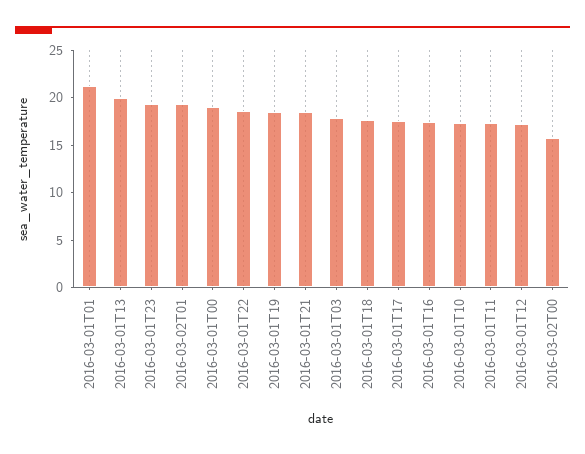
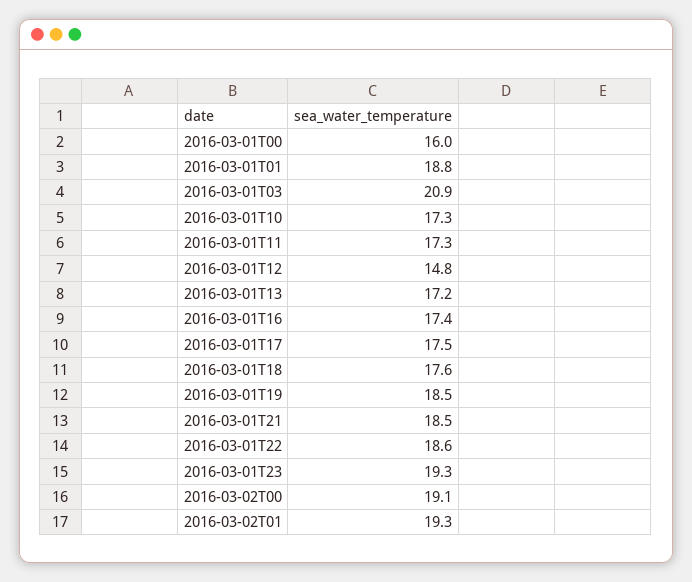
  {
-   "2016-03-01T01": 21,
+   "2016-03-01T01": 18.8,
-   "2016-03-01T13": 20,
+   "2016-03-01T13": 17.2,
    "2016-03-01T23": 19.3,
    "2016-03-02T01": 19.3,
-   "2016-03-01T00": 19,
+   "2016-03-01T00": 16,
    "2016-03-01T22": 18.6,
    "2016-03-01T19": 18.5,
    "2016-03-01T21": 18.5,
-   "2016-03-01T03": 18,
+   "2016-03-01T03": 20.9,
    "2016-03-01T18": 17.6,
    "2016-03-01T17": 17.5,
    "2016-03-01T16": 17.4,
    "2016-03-01T10": 17.3,
    "2016-03-01T11": 17.3,
-   "2016-03-01T12": 17,
+   "2016-03-01T12": 14.8,
-   "2016-03-02T00": 16
+   "2016-03-02T00": 19.1
  }

